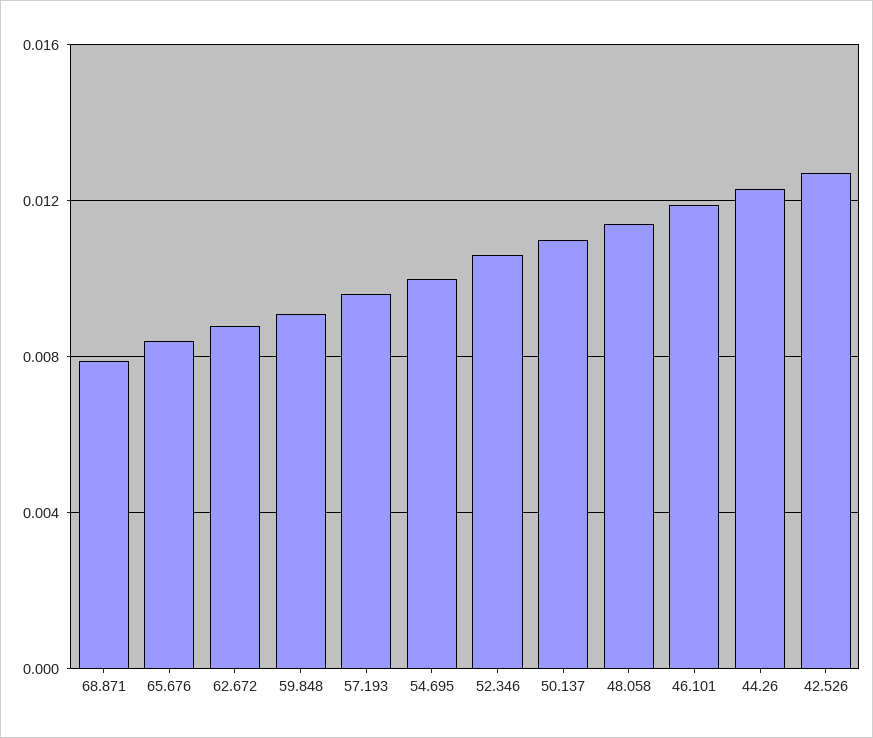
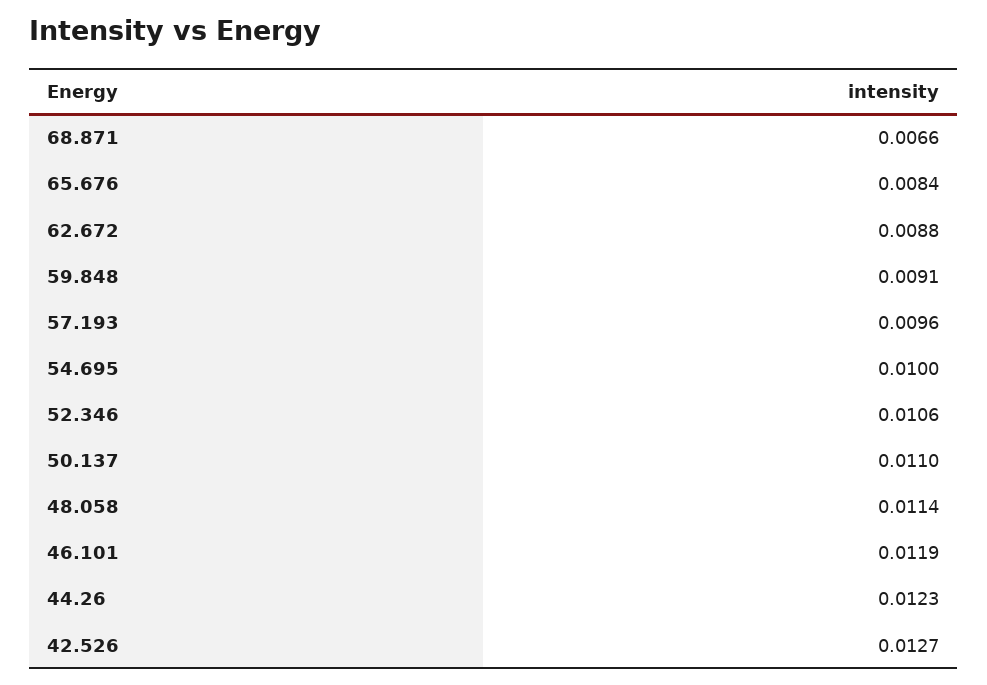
  {
-   "68.871": 0.008,
+   "68.871": 0.0066,
    "65.676": 0.0084,
    "62.672": 0.0088,
    "59.848": 0.0091,
    "57.193": 0.0096,
    "54.695": 0.01,
    "52.346": 0.0106,
    "50.137": 0.011,
    "48.058": 0.0114,
    "46.101": 0.0119,
    "44.26": 0.0123,
    "42.526": 0.0127
  }

